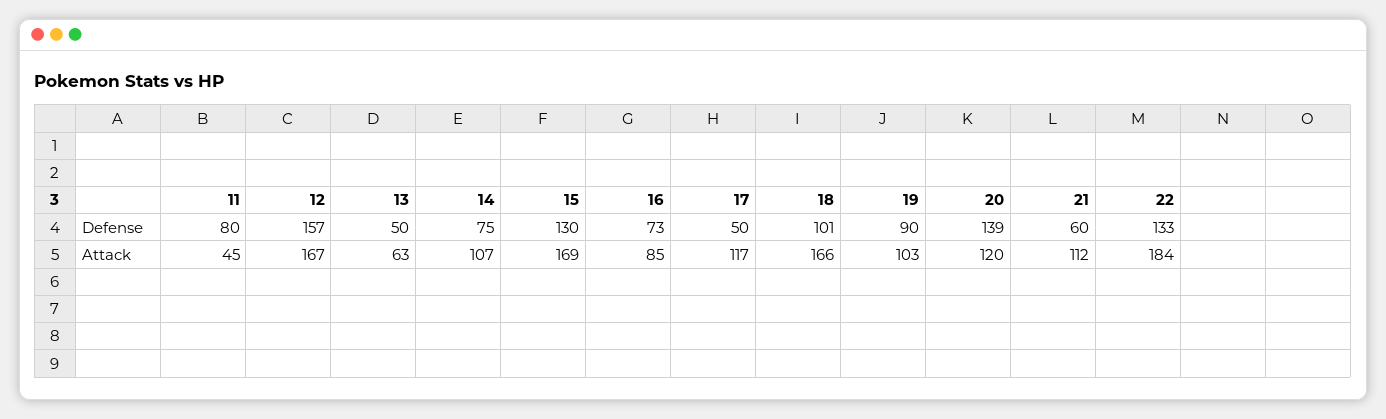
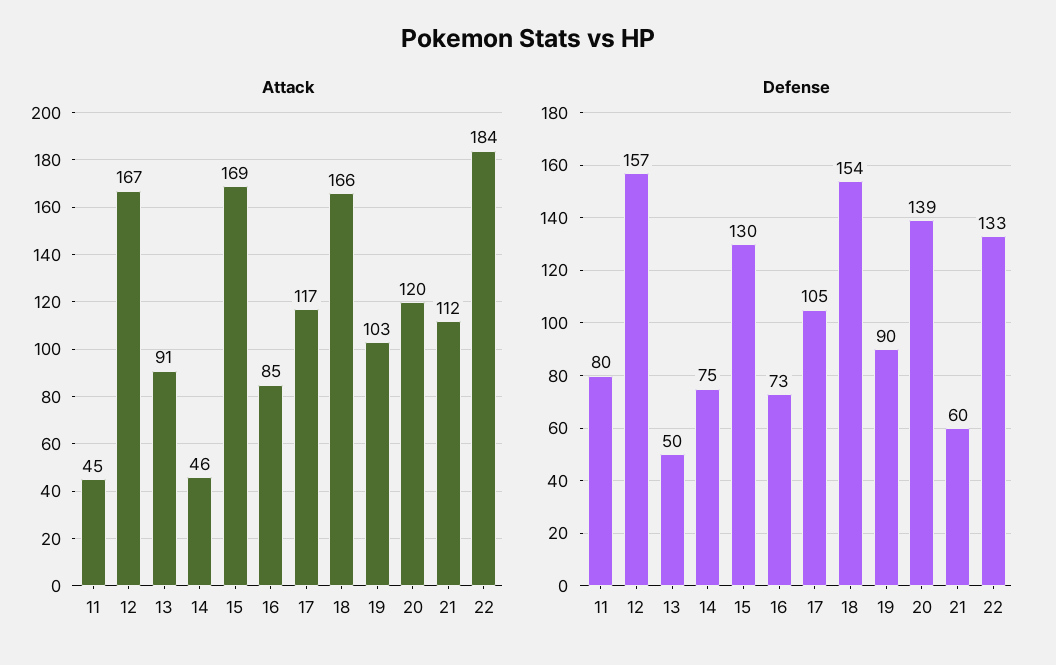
  {
    "Defense": {
      "11": 80,
      "12": 157,
      "13": 50,
      "14": 75,
      "15": 130,
      "16": 73,
-     "17": 50,
+     "17": 105,
-     "18": 101,
+     "18": 154,
      "19": 90,
      "20": 139,
      "21": 60,
      "22": 133
    },
    "Attack": {
      "11": 45,
      "12": 167,
-     "13": 63,
+     "13": 91,
-     "14": 107,
+     "14": 46,
      "15": 169,
      "16": 85,
      "17": 117,
      "18": 166,
      "19": 103,
      "20": 120,
      "21": 112,
      "22": 184
    }
  }

